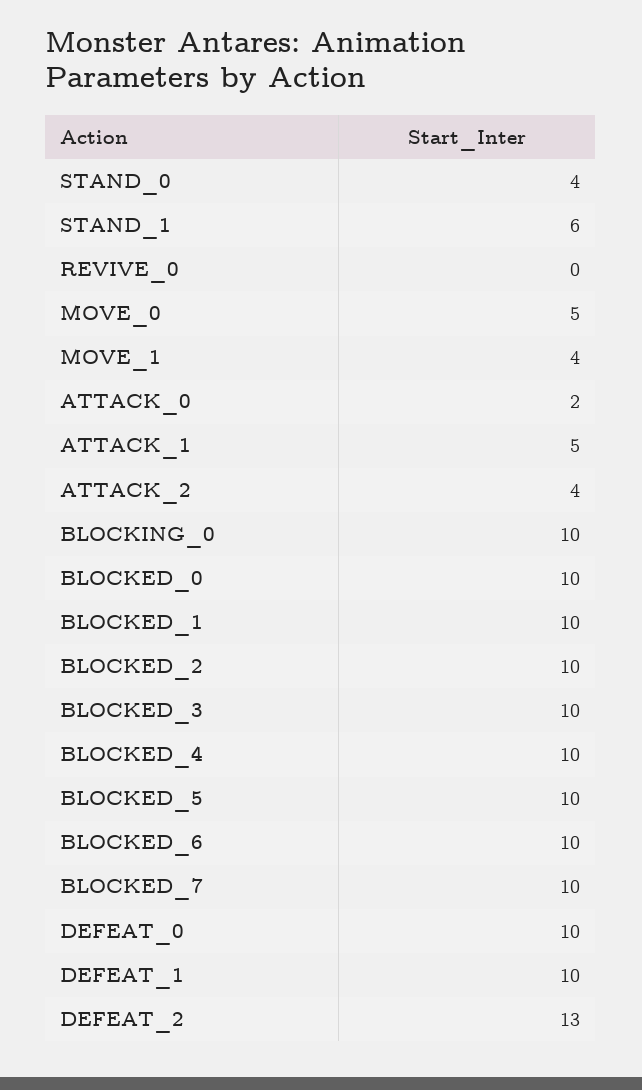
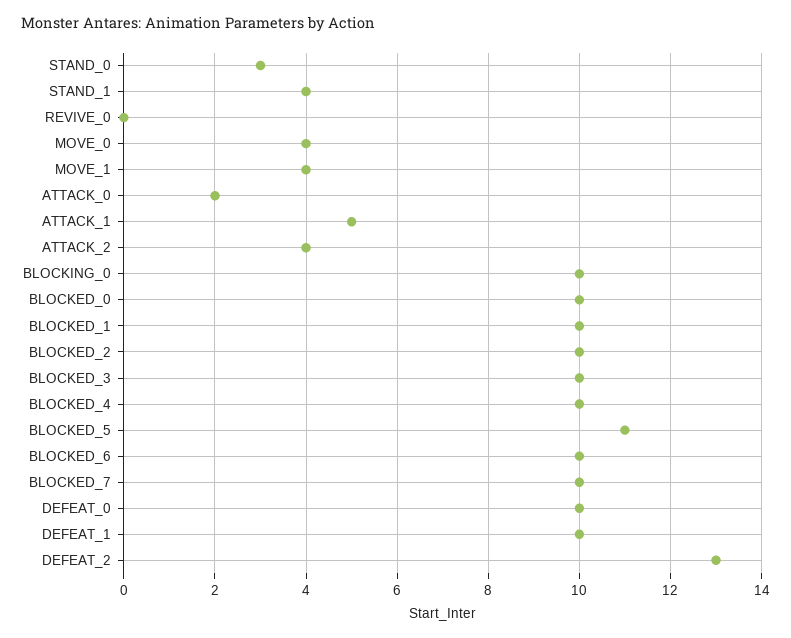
  {
-   "STAND_0": 4,
+   "STAND_0": 3,
-   "STAND_1": 6,
+   "STAND_1": 4,
    "REVIVE_0": 0,
-   "MOVE_0": 5,
+   "MOVE_0": 4,
    "MOVE_1": 4,
    "ATTACK_0": 2,
    "ATTACK_1": 5,
    "ATTACK_2": 4,
    "BLOCKING_0": 10,
    "BLOCKED_0": 10,
    "BLOCKED_1": 10,
    "BLOCKED_2": 10,
    "BLOCKED_3": 10,
    "BLOCKED_4": 10,
-   "BLOCKED_5": 10,
+   "BLOCKED_5": 11,
    "BLOCKED_6": 10,
    "BLOCKED_7": 10,
    "DEFEAT_0": 10,
    "DEFEAT_1": 10,
    "DEFEAT_2": 13
  }

